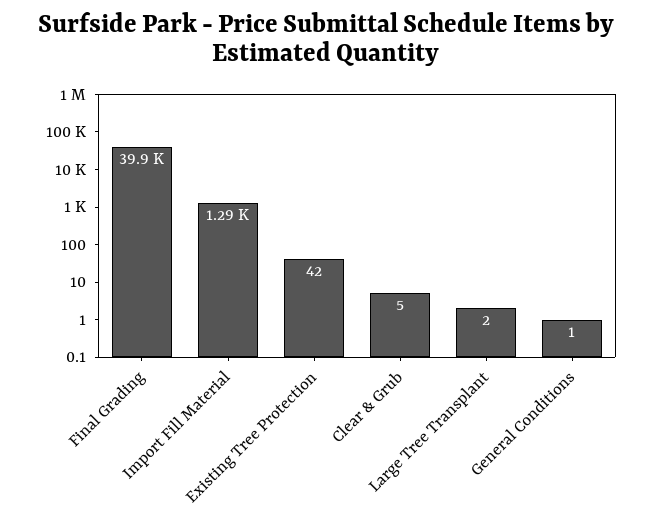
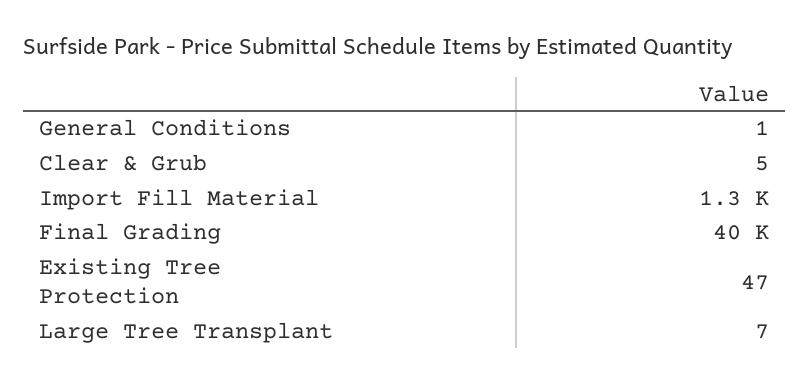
  {
    "Final Grading": 39900,
    "Import Fill Material": 1290,
-   "Existing Tree Protection": 42,
+   "Existing Tree Protection": 47,
    "Clear & Grub": 5,
-   "Large Tree Transplant": 2,
+   "Large Tree Transplant": 7,
    "General Conditions": 1
  }

